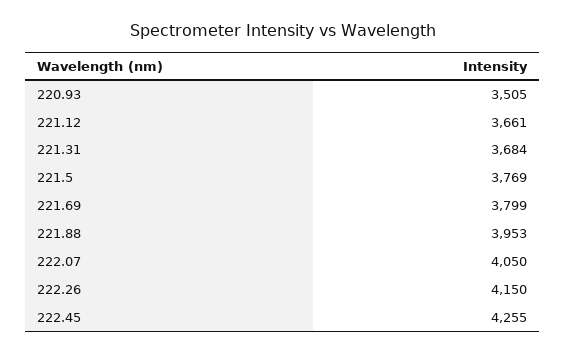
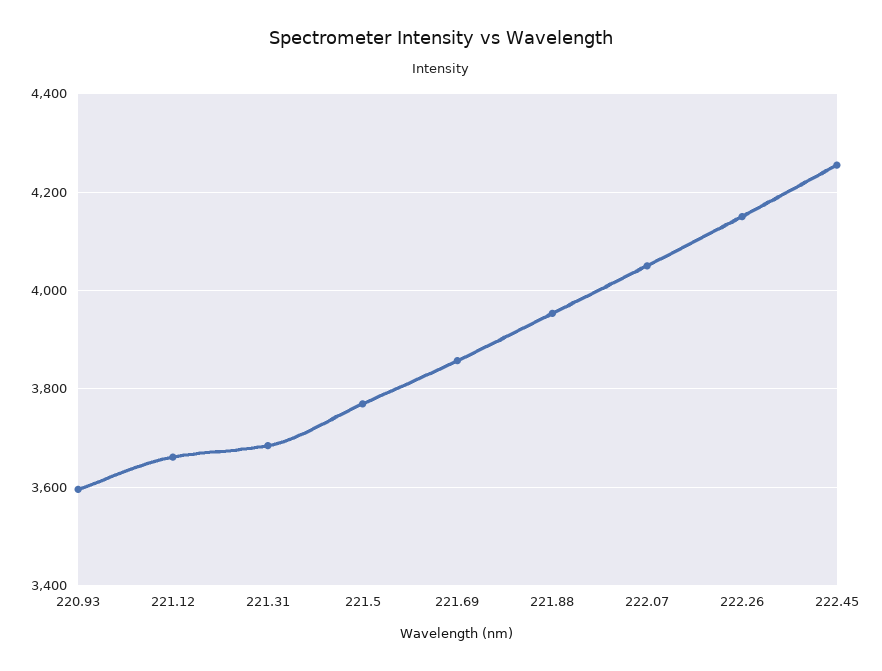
  {
-   "220.93": 3505,
+   "220.93": 3600,
    "221.12": 3661,
    "221.31": 3684,
    "221.5": 3769,
-   "221.69": 3799,
+   "221.69": 3860,
    "221.88": 3953,
    "222.07": 4050,
    "222.26": 4150,
    "222.45": 4255
  }

